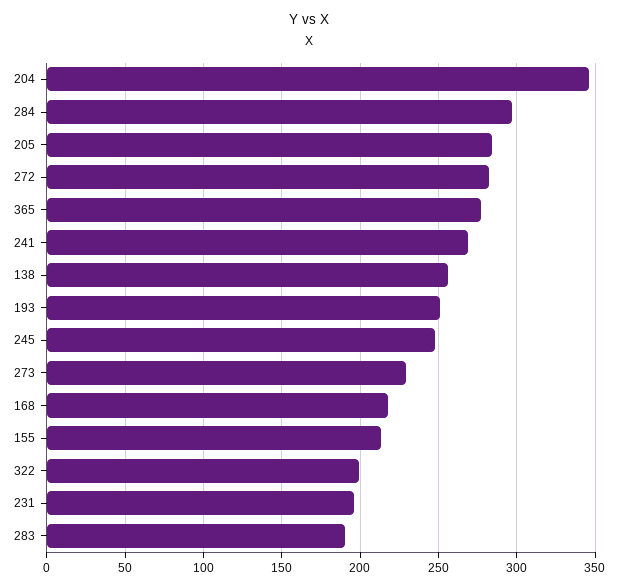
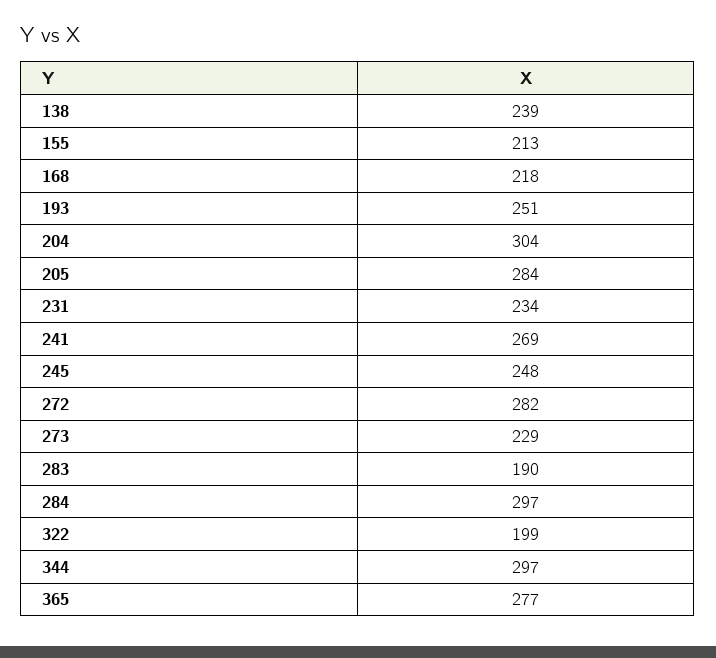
  {
-   "204": 345,
+   "204": 304,
    "284": 297,
    "205": 284,
    "272": 282,
    "365": 277,
    "241": 269,
-   "138": 255,
+   "138": 239,
    "193": 251,
    "245": 248,
    "273": 229,
    "168": 218,
    "155": 213,
    "322": 199,
-   "231": 195,
+   "231": 234,
-   "283": 190
+   "283": 190,
+   "344": 297
  }

